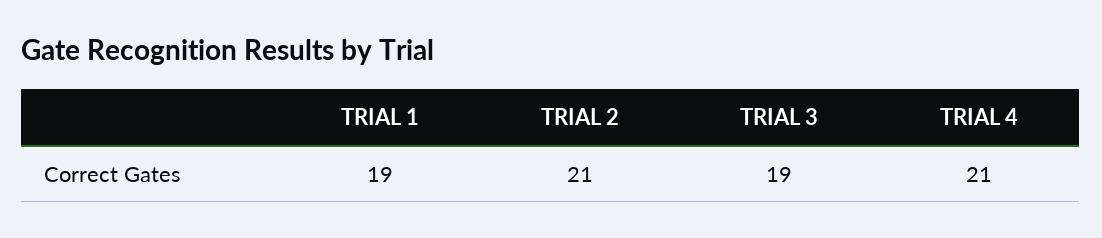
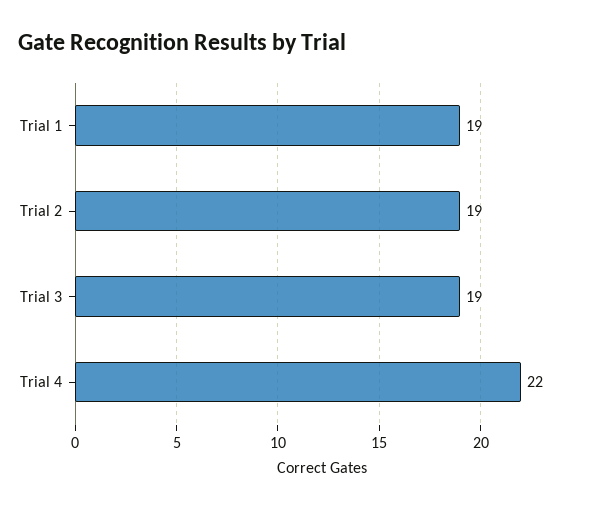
  {
    "TRIAL 1": 19,
-   "TRIAL 2": 21,
+   "TRIAL 2": 19,
    "TRIAL 3": 19,
-   "TRIAL 4": 21
+   "TRIAL 4": 22
  }

